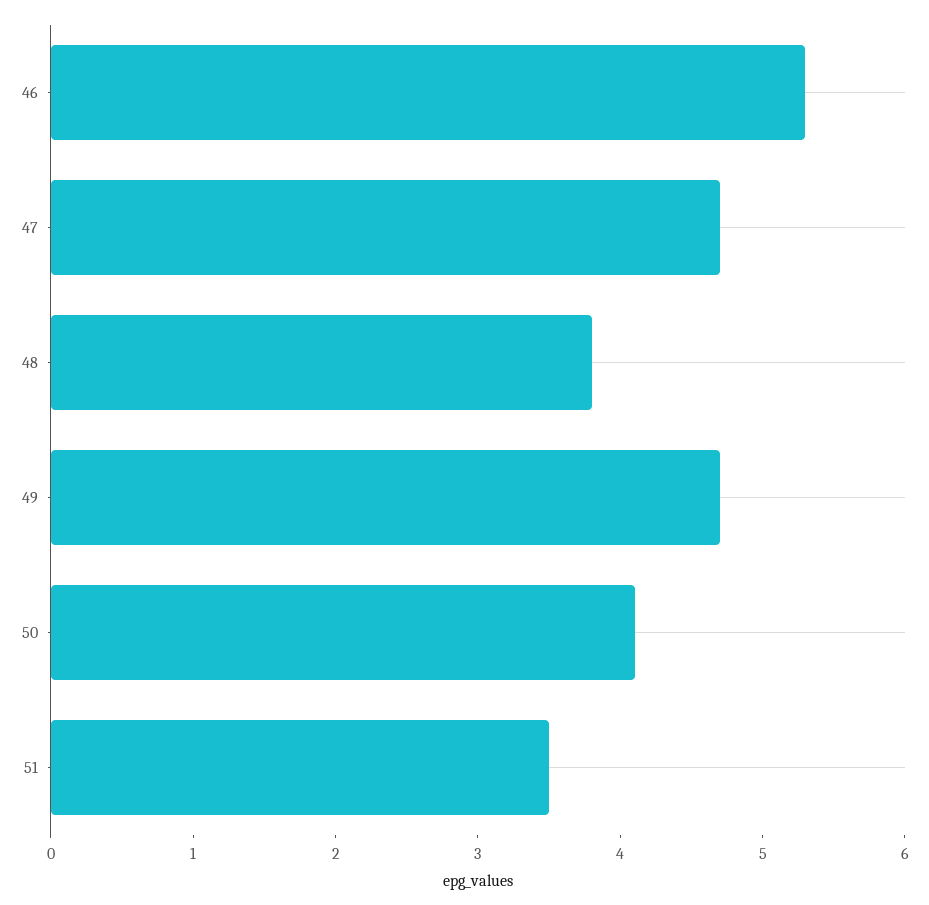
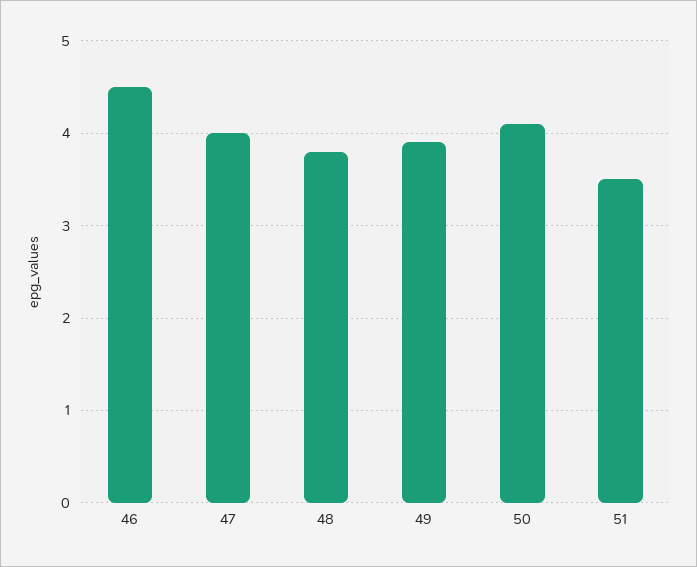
  {
-   "46": 5.3,
+   "46": 4.5,
-   "47": 4.7,
+   "47": 4,
    "48": 3.8,
-   "49": 4.7,
+   "49": 3.9,
    "50": 4.1,
    "51": 3.5
  }

